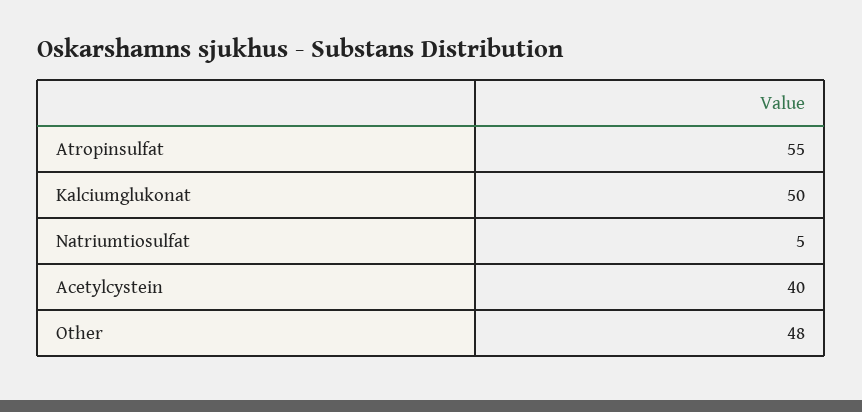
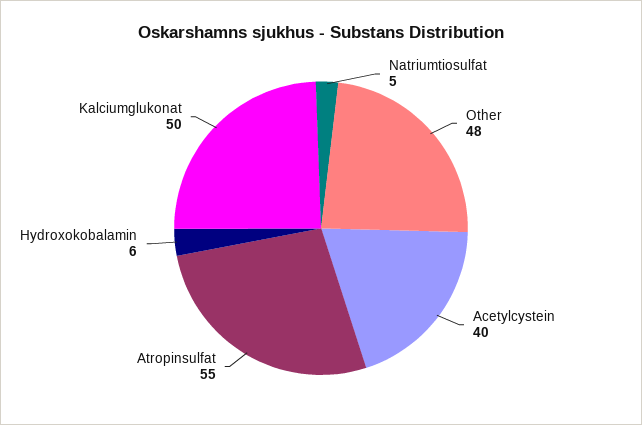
  {
    "Atropinsulfat": 55,
    "Kalciumglukonat": 50,
    "Natriumtiosulfat": 5,
    "Acetylcystein": 40,
-   "Other": 48
+   "Other": 48,
+   "Hydroxokobalamin": 6
  }

